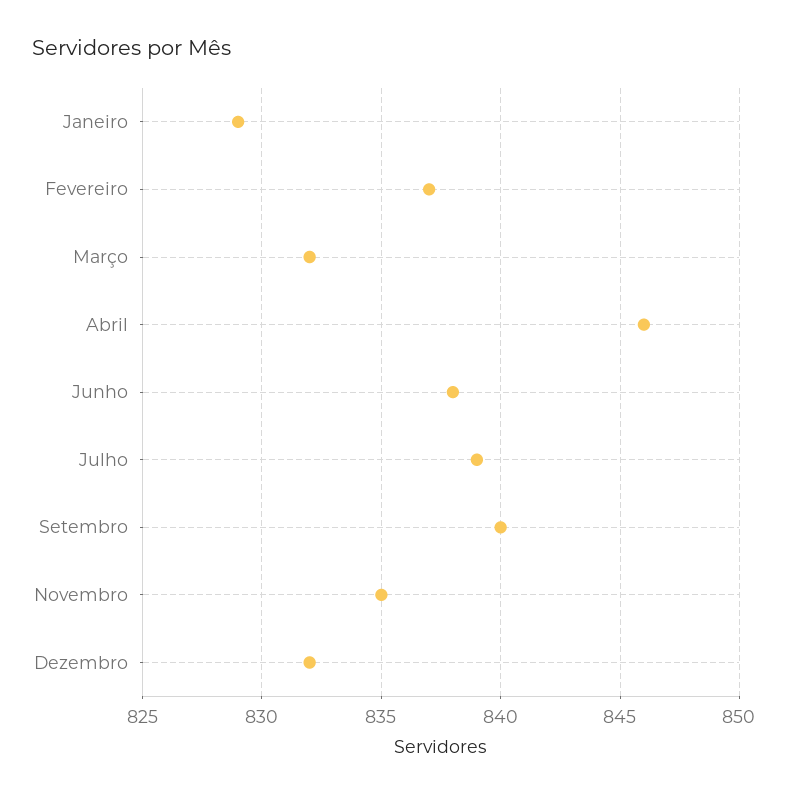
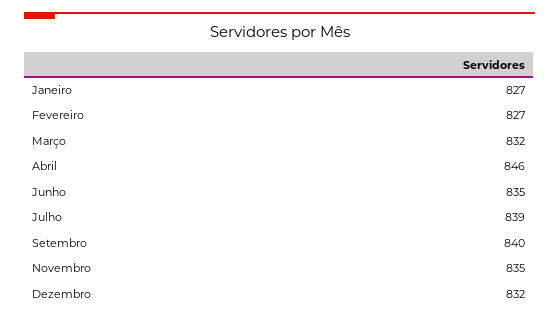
  {
-   "Janeiro": 829,
+   "Janeiro": 827,
-   "Fevereiro": 837,
+   "Fevereiro": 827,
    "Março": 832,
    "Abril": 846,
-   "Junho": 838,
+   "Junho": 835,
    "Julho": 839,
    "Setembro": 840,
    "Novembro": 835,
    "Dezembro": 832
  }

